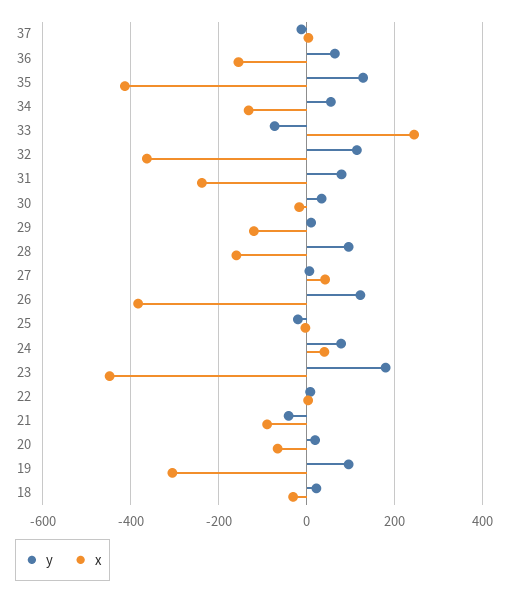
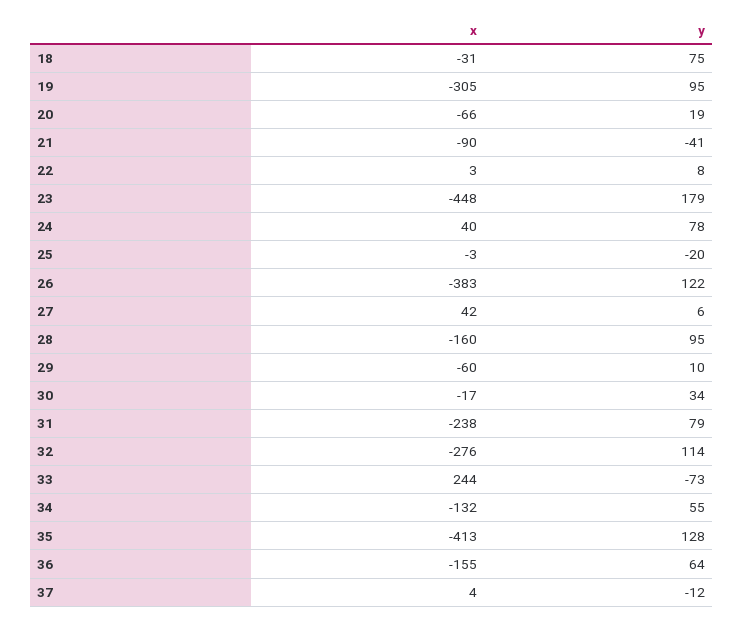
  {
    "y": {
      "37": -12,
      "36": 64,
      "35": 128,
      "34": 55,
      "33": -73,
      "32": 114,
      "31": 79,
      "30": 34,
      "29": 10,
      "28": 95,
      "27": 6,
      "26": 122,
      "25": -20,
      "24": 78,
      "23": 179,
      "22": 8,
      "21": -41,
      "20": 19,
      "19": 95,
-     "18": 20
+     "18": 75
    },
    "x": {
      "37": 4,
      "36": -155,
      "35": -413,
      "34": -132,
      "33": 244,
-     "32": -360,
+     "32": -276,
      "31": -238,
      "30": -17,
-     "29": -120,
+     "29": -60,
      "28": -160,
      "27": 42,
      "26": -383,
      "25": -3,
      "24": 40,
      "23": -448,
      "22": 3,
      "21": -90,
      "20": -66,
      "19": -305,
      "18": -31
    }
  }

